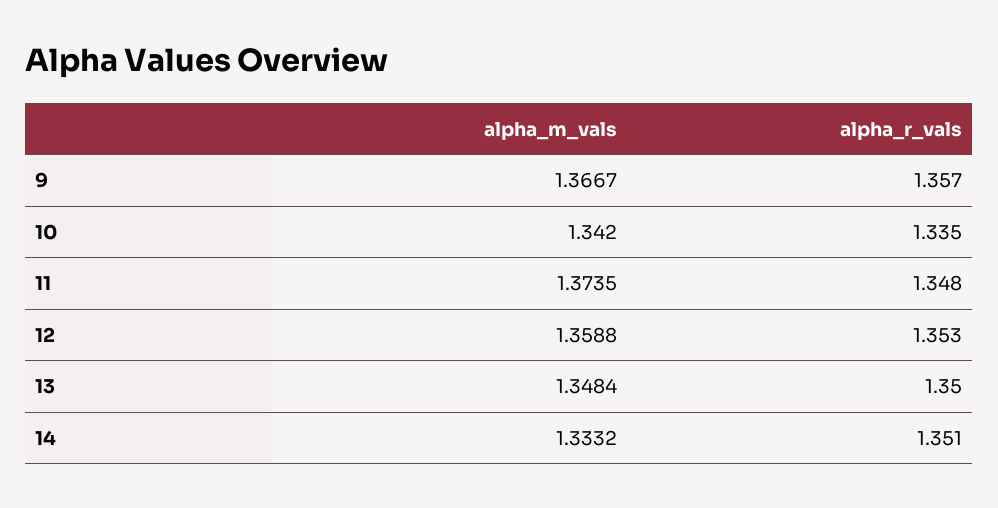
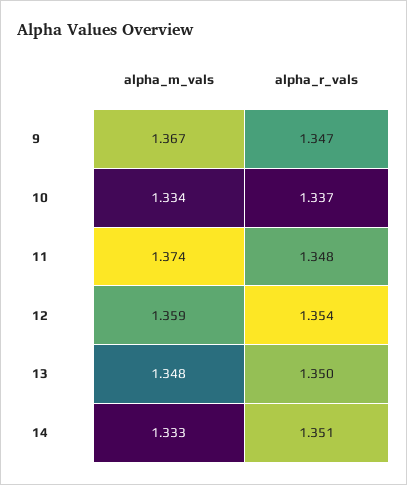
  {
    "alpha_m_vals": {
      "9": 1.3667,
-     "10": 1.342,
+     "10": 1.334,
      "11": 1.3735,
      "12": 1.3588,
      "13": 1.3484,
      "14": 1.3332
    },
    "alpha_r_vals": {
-     "9": 1.357,
+     "9": 1.347,
-     "10": 1.335,
+     "10": 1.337,
      "11": 1.348,
-     "12": 1.353,
+     "12": 1.354,
      "13": 1.35,
      "14": 1.351
    }
  }

